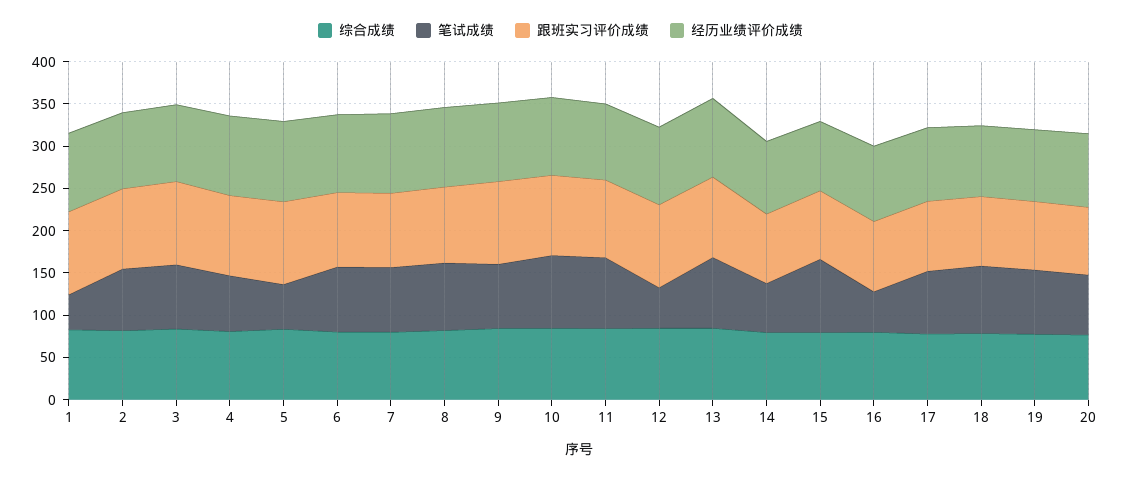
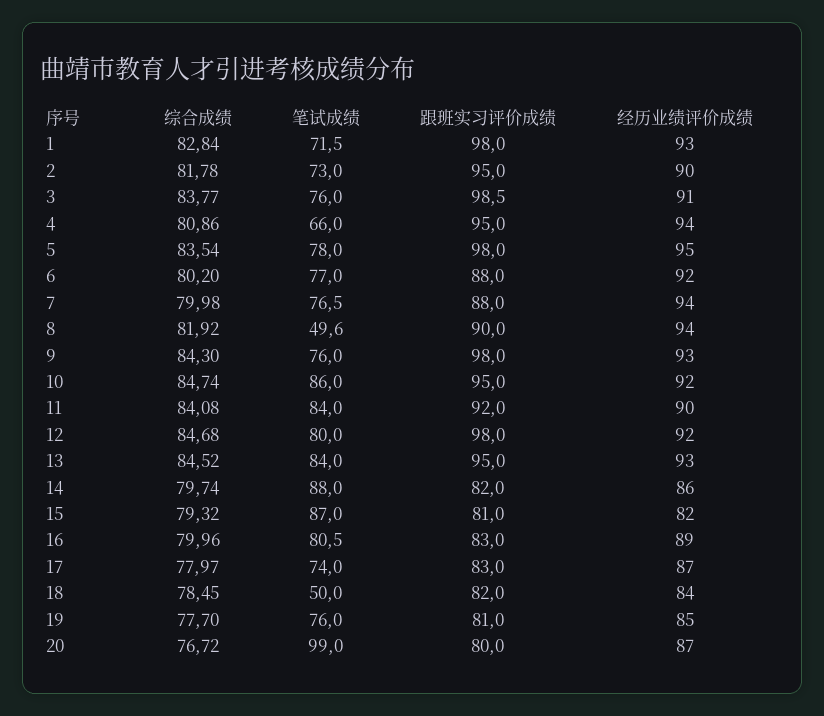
  {
    "综合成绩": {
      "1": 82.84,
      "2": 81.78,
      "3": 83.77,
      "4": 80.86,
      "5": 83.54,
      "6": 80.2,
      "7": 79.98,
      "8": 81.92,
      "9": 84.3,
      "10": 84.74,
      "11": 84.08,
      "12": 84.68,
      "13": 84.52,
      "14": 79.74,
      "15": 79.32,
      "16": 79.96,
      "17": 77.97,
      "18": 78.45,
      "19": 77.7,
      "20": 76.72
    },
    "笔试成绩": {
-     "1": 40,
+     "1": 71.5,
      "2": 73,
      "3": 76,
      "4": 66,
-     "5": 50,
+     "5": 78,
      "6": 77,
      "7": 76.5,
-     "8": 80,
+     "8": 49.6,
      "9": 76,
      "10": 86,
      "11": 84,
-     "12": 50,
+     "12": 80,
      "13": 84,
-     "14": 60,
+     "14": 88,
      "15": 87,
-     "16": 50,
+     "16": 80.5,
      "17": 74,
-     "18": 80,
+     "18": 50,
      "19": 76,
-     "20": 70
+     "20": 99
    },
    "跟班实习评价成绩": {
      "1": 98,
      "2": 95,
      "3": 98.5,
      "4": 95,
      "5": 98,
      "6": 88,
      "7": 88,
      "8": 90,
      "9": 98,
      "10": 95,
      "11": 92,
      "12": 98,
      "13": 95,
      "14": 82,
      "15": 81,
      "16": 83,
      "17": 83,
      "18": 82,
      "19": 81,
      "20": 80
    },
    "经历业绩评价成绩": {
      "1": 93,
      "2": 90,
      "3": 91,
      "4": 94,
      "5": 95,
      "6": 92,
      "7": 94,
      "8": 94,
      "9": 93,
      "10": 92,
      "11": 90,
      "12": 92,
      "13": 93,
      "14": 86,
      "15": 82,
      "16": 89,
      "17": 87,
      "18": 84,
      "19": 85,
      "20": 87
    }
  }

